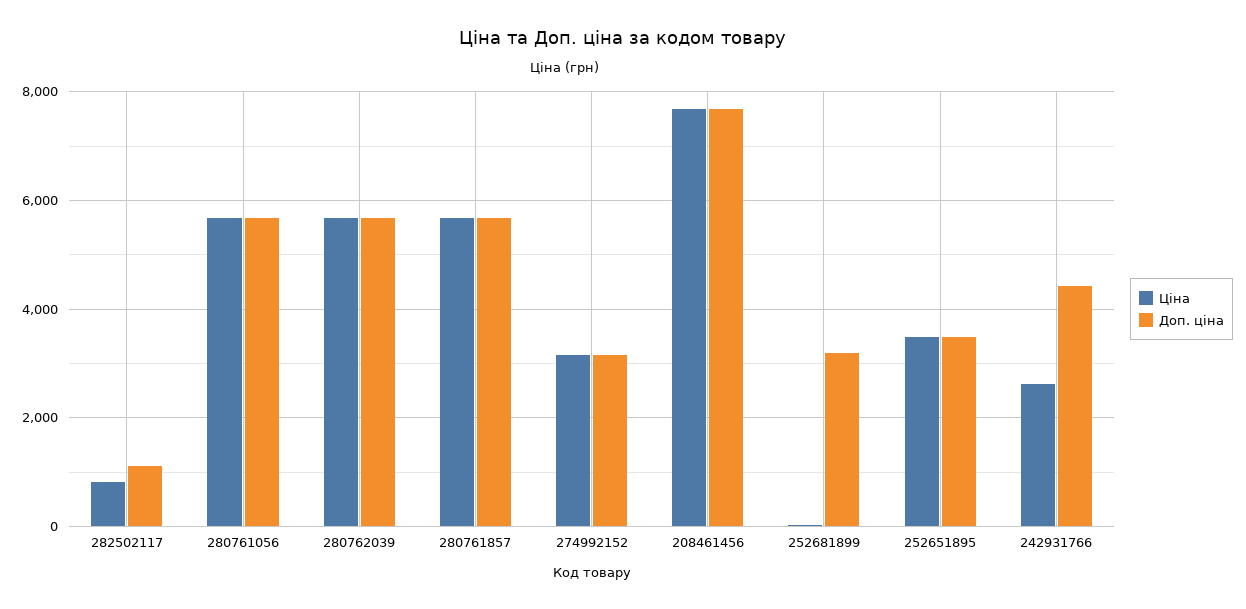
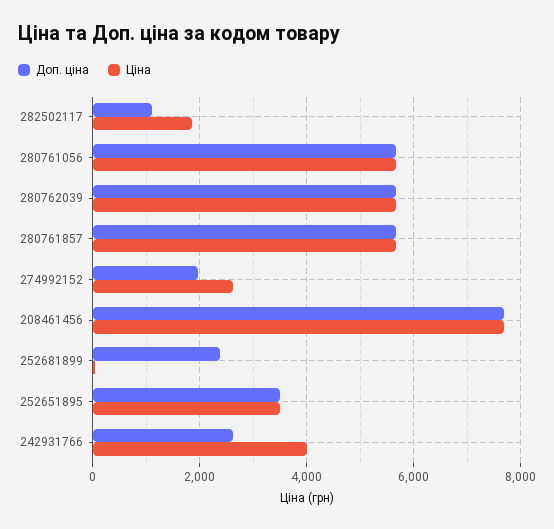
  {
    "Ціна": {
-     "282502117": 800,
+     "282502117": 1800,
      "280761056": 5600,
      "280762039": 5600,
      "280761857": 5600,
-     "274992152": 3200,
+     "274992152": 2600,
      "208461456": 7600,
      "252681899": 0,
      "252651895": 3400,
-     "242931766": 2600
+     "242931766": 4000
    },
    "Доп. ціна": {
      "282502117": 1200,
      "280761056": 5600,
      "280762039": 5600,
      "280761857": 5600,
-     "274992152": 3200,
+     "274992152": 2000,
      "208461456": 7600,
-     "252681899": 3200,
+     "252681899": 2400,
      "252651895": 3400,
-     "242931766": 4400
+     "242931766": 2600
    }
  }

